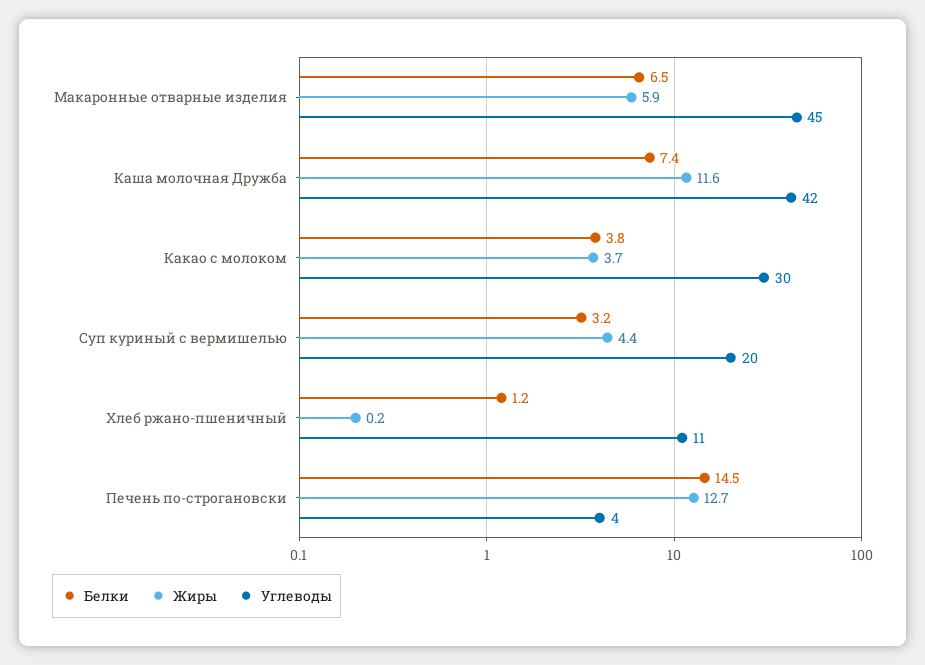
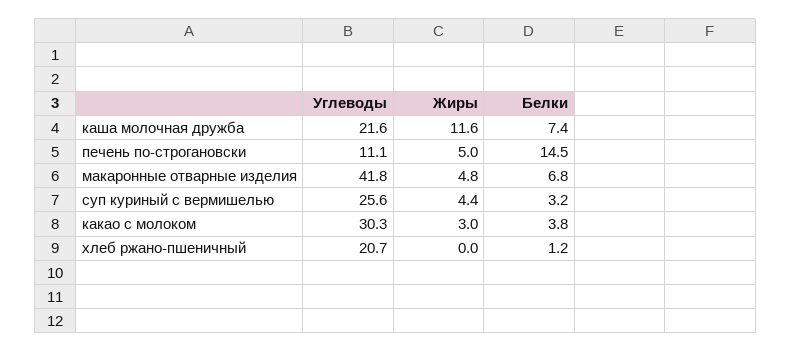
  {
    "Белки": {
-     "Макаронные отварные изделия": 6.5,
+     "Макаронные отварные изделия": 6.8,
      "Каша молочная Дружба": 7.4,
      "Какао с молоком": 3.8,
      "Суп куриный с вермишелью": 3.2,
      "Хлеб ржано-пшеничный": 1.2,
      "Печень по-строгановски": 14.5
    },
    "Жиры": {
-     "Макаронные отварные изделия": 5.9,
+     "Макаронные отварные изделия": 4.8,
      "Каша молочная Дружба": 11.6,
-     "Какао с молоком": 3.7,
+     "Какао с молоком": 3,
      "Суп куриный с вермишелью": 4.4,
-     "Хлеб ржано-пшеничный": 0.2,
+     "Хлеб ржано-пшеничный": 0,
-     "Печень по-строгановски": 12.7
+     "Печень по-строгановски": 5
    },
    "Углеводы": {
-     "Макаронные отварные изделия": 45,
+     "Макаронные отварные изделия": 41.8,
-     "Каша молочная Дружба": 42,
+     "Каша молочная Дружба": 21.6,
      "Какао с молоком": 30.3,
-     "Суп куриный с вермишелью": 20,
+     "Суп куриный с вермишелью": 25.6,
-     "Хлеб ржано-пшеничный": 11,
+     "Хлеб ржано-пшеничный": 20.7,
-     "Печень по-строгановски": 4
+     "Печень по-строгановски": 11.1
    }
  }

